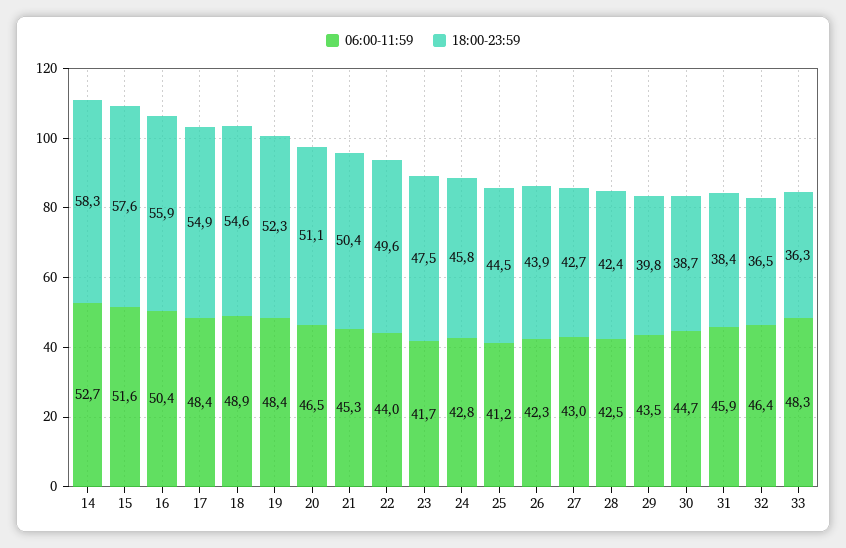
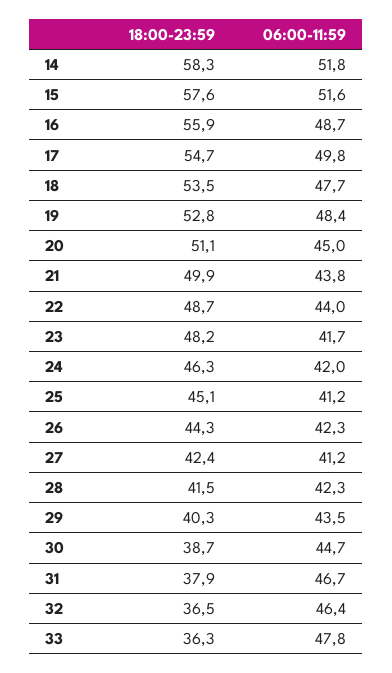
  {
    "06:00-11:59": {
-     "14": 52.7,
+     "14": 51.8,
      "15": 51.6,
-     "16": 50.4,
+     "16": 48.7,
-     "17": 48.4,
+     "17": 49.8,
-     "18": 48.9,
+     "18": 47.7,
      "19": 48.4,
-     "20": 46.5,
+     "20": 45,
-     "21": 45.3,
+     "21": 43.8,
      "22": 44,
      "23": 41.7,
-     "24": 42.8,
+     "24": 42,
      "25": 41.2,
      "26": 42.3,
-     "27": 43,
+     "27": 41.2,
-     "28": 42.5,
+     "28": 42.3,
      "29": 43.5,
      "30": 44.7,
-     "31": 45.9,
+     "31": 46.7,
      "32": 46.4,
-     "33": 48.3
+     "33": 47.8
    },
    "18:00-23:59": {
      "14": 58.3,
      "15": 57.6,
      "16": 55.9,
-     "17": 54.9,
+     "17": 54.7,
-     "18": 54.6,
+     "18": 53.5,
-     "19": 52.3,
+     "19": 52.8,
      "20": 51.1,
-     "21": 50.4,
+     "21": 49.9,
-     "22": 49.6,
+     "22": 48.7,
-     "23": 47.5,
+     "23": 48.2,
-     "24": 45.8,
+     "24": 46.3,
-     "25": 44.5,
+     "25": 45.1,
-     "26": 43.9,
+     "26": 44.3,
-     "27": 42.7,
+     "27": 42.4,
-     "28": 42.4,
+     "28": 41.5,
-     "29": 39.8,
+     "29": 40.3,
      "30": 38.7,
-     "31": 38.4,
+     "31": 37.9,
      "32": 36.5,
      "33": 36.3
    }
  }

